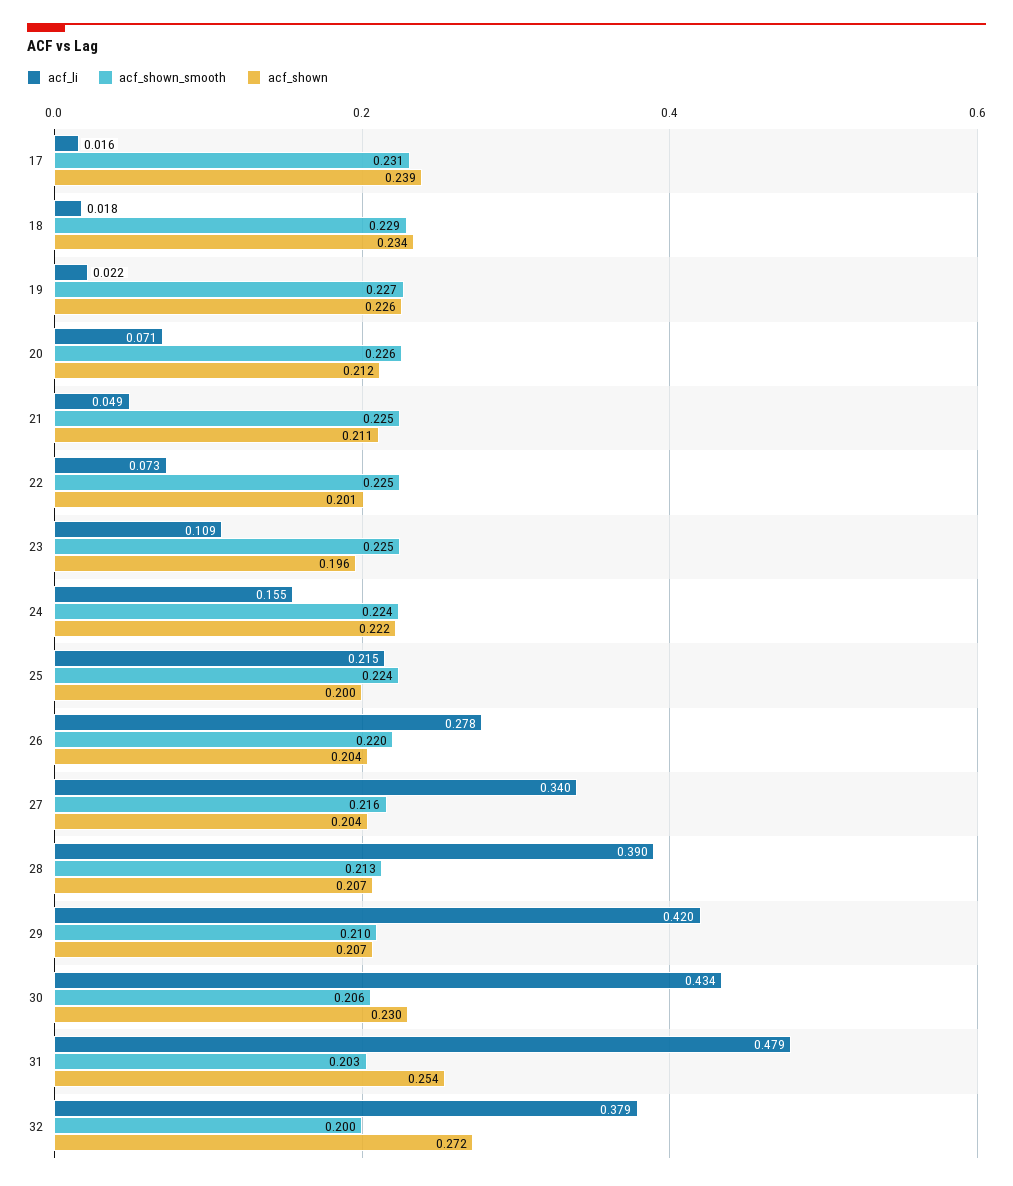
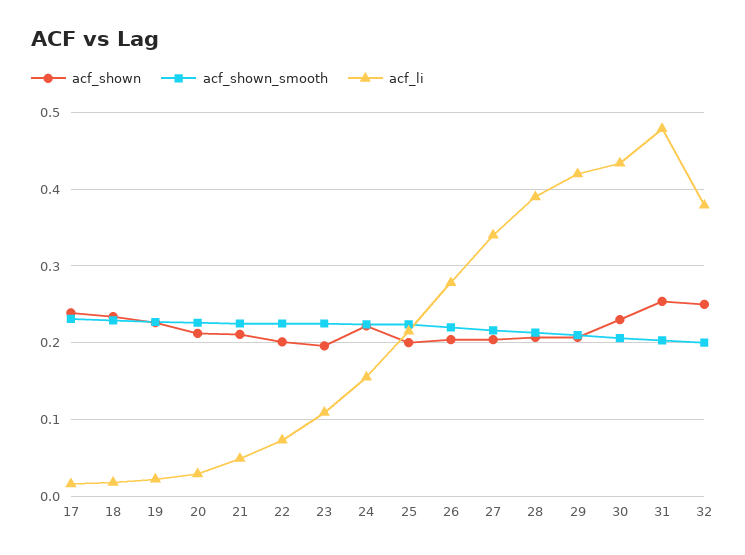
  {
    "acf_li": {
      "17": 0.016,
      "18": 0.018,
      "19": 0.022,
-     "20": 0.071,
+     "20": 0.03,
      "21": 0.049,
      "22": 0.073,
      "23": 0.109,
      "24": 0.155,
      "25": 0.215,
      "26": 0.278,
      "27": 0.34,
      "28": 0.39,
      "29": 0.42,
      "30": 0.434,
      "31": 0.479,
      "32": 0.379
    },
    "acf_shown_smooth": {
      "17": 0.231,
      "18": 0.229,
      "19": 0.227,
      "20": 0.226,
      "21": 0.225,
      "22": 0.225,
      "23": 0.225,
      "24": 0.224,
      "25": 0.224,
      "26": 0.22,
      "27": 0.216,
      "28": 0.213,
      "29": 0.21,
      "30": 0.206,
      "31": 0.203,
      "32": 0.2
    },
    "acf_shown": {
      "17": 0.239,
      "18": 0.234,
      "19": 0.226,
      "20": 0.212,
      "21": 0.211,
      "22": 0.201,
      "23": 0.196,
      "24": 0.222,
      "25": 0.2,
      "26": 0.204,
      "27": 0.204,
      "28": 0.207,
      "29": 0.207,
      "30": 0.23,
      "31": 0.254,
-     "32": 0.272
+     "32": 0.25
    }
  }

